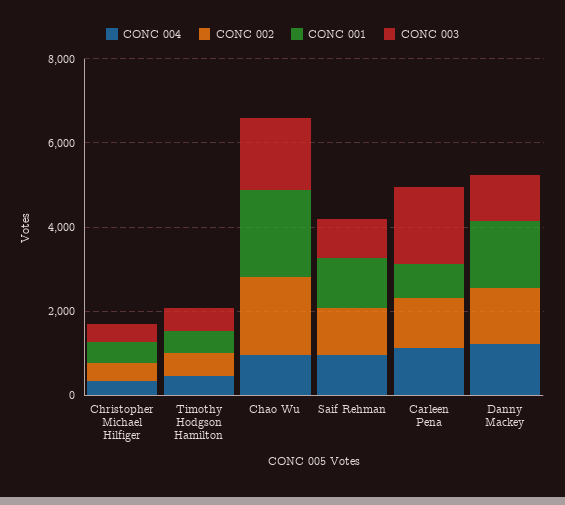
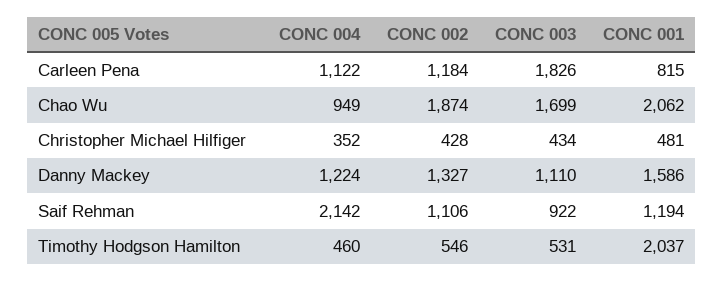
  {
    "CONC 004": {
      "Christopher Michael Hilfiger": 352,
      "Timothy Hodgson Hamilton": 460,
      "Chao Wu": 949,
-     "Saif Rehman": 1000,
+     "Saif Rehman": 2142,
      "Carleen Pena": 1122,
      "Danny Mackey": 1224
    },
    "CONC 002": {
      "Christopher Michael Hilfiger": 428,
      "Timothy Hodgson Hamilton": 546,
      "Chao Wu": 1874,
      "Saif Rehman": 1106,
      "Carleen Pena": 1184,
      "Danny Mackey": 1327
    },
    "CONC 001": {
      "Christopher Michael Hilfiger": 481,
-     "Timothy Hodgson Hamilton": 500,
+     "Timothy Hodgson Hamilton": 2037,
      "Chao Wu": 2062,
      "Saif Rehman": 1194,
      "Carleen Pena": 815,
      "Danny Mackey": 1586
    },
    "CONC 003": {
      "Christopher Michael Hilfiger": 434,
      "Timothy Hodgson Hamilton": 531,
      "Chao Wu": 1699,
      "Saif Rehman": 922,
      "Carleen Pena": 1826,
      "Danny Mackey": 1110
    }
  }

